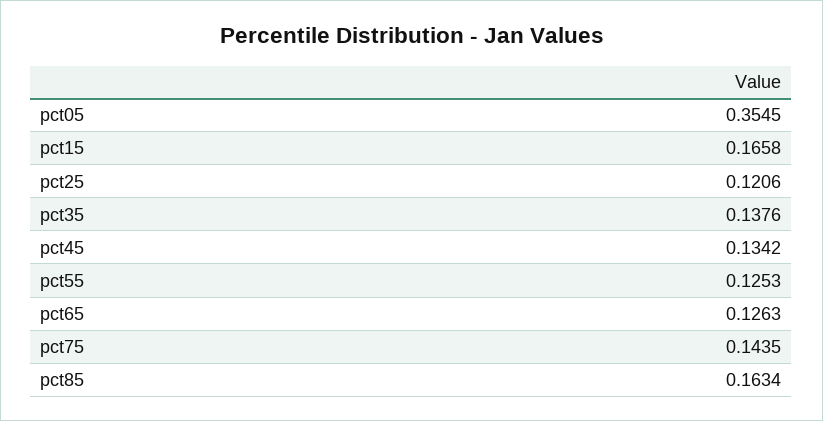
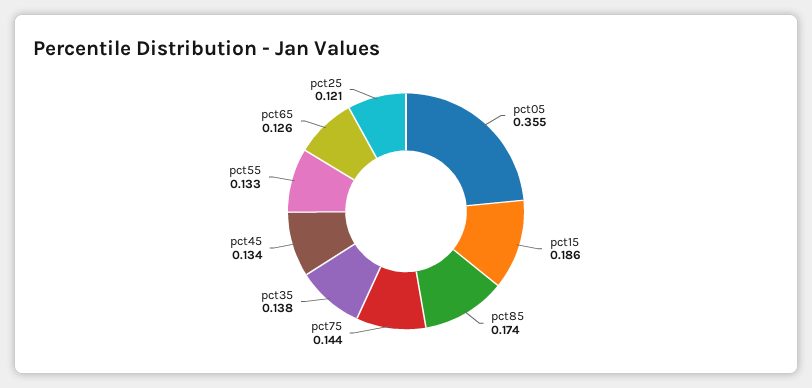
  {
    "pct05": 0.3545,
-   "pct15": 0.1658,
+   "pct15": 0.186,
    "pct25": 0.1206,
    "pct35": 0.1376,
    "pct45": 0.1342,
-   "pct55": 0.1253,
+   "pct55": 0.133,
    "pct65": 0.1263,
    "pct75": 0.1435,
-   "pct85": 0.1634
+   "pct85": 0.174
  }

